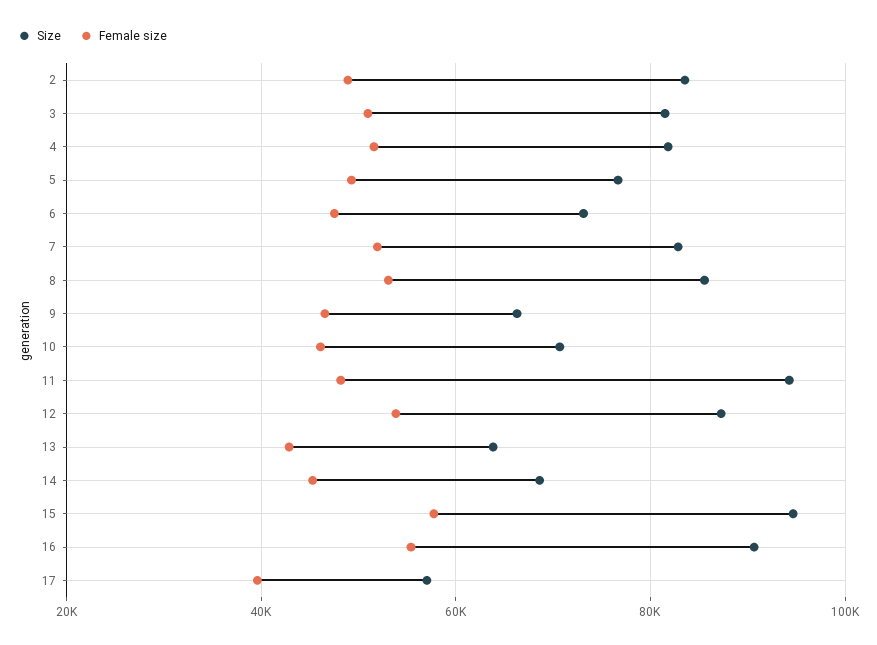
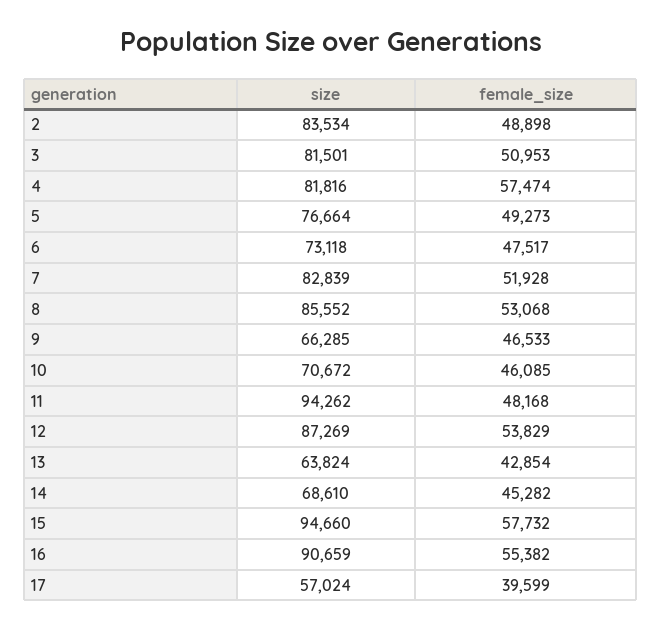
  {
    "Size": {
      "2": 83534,
      "3": 81501,
      "4": 81816,
      "5": 76664,
      "6": 73118,
      "7": 82839,
      "8": 85552,
      "9": 66285,
      "10": 70672,
      "11": 94262,
      "12": 87269,
      "13": 63824,
      "14": 68610,
      "15": 94660,
      "16": 90659,
      "17": 57024
    },
    "Female size": {
      "2": 48898,
      "3": 50953,
-     "4": 52000,
+     "4": 57474,
      "5": 49273,
      "6": 47517,
      "7": 51928,
      "8": 53068,
      "9": 46533,
      "10": 46085,
      "11": 48168,
      "12": 53829,
      "13": 42854,
      "14": 45282,
      "15": 57732,
      "16": 55382,
      "17": 39599
    }
  }

